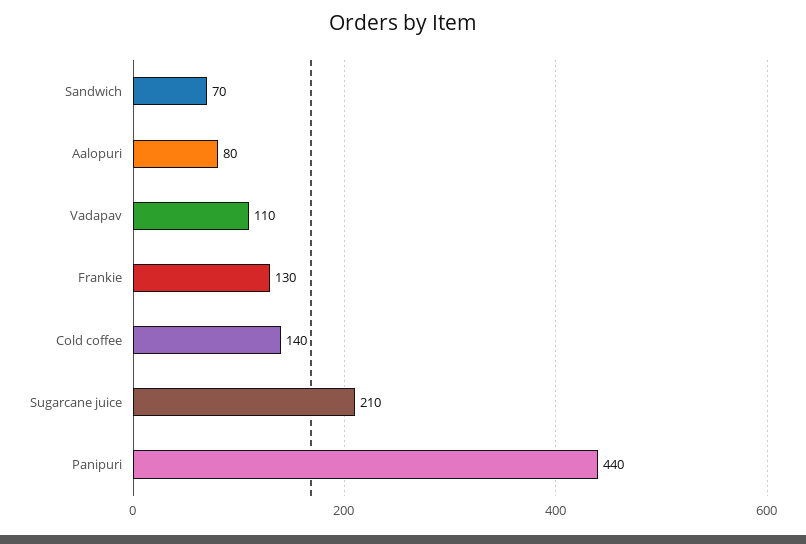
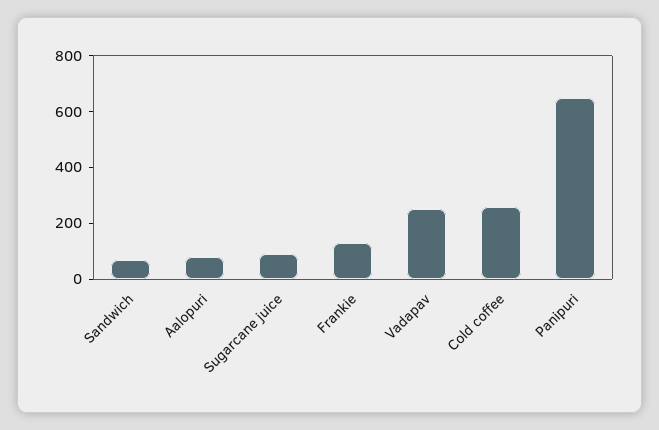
  {
    "Sandwich": 70,
    "Aalopuri": 80,
-   "Vadapav": 110,
+   "Vadapav": 250,
    "Frankie": 130,
-   "Cold coffee": 140,
+   "Cold coffee": 250,
-   "Sugarcane juice": 210,
+   "Sugarcane juice": 100,
-   "Panipuri": 440
+   "Panipuri": 650
  }

